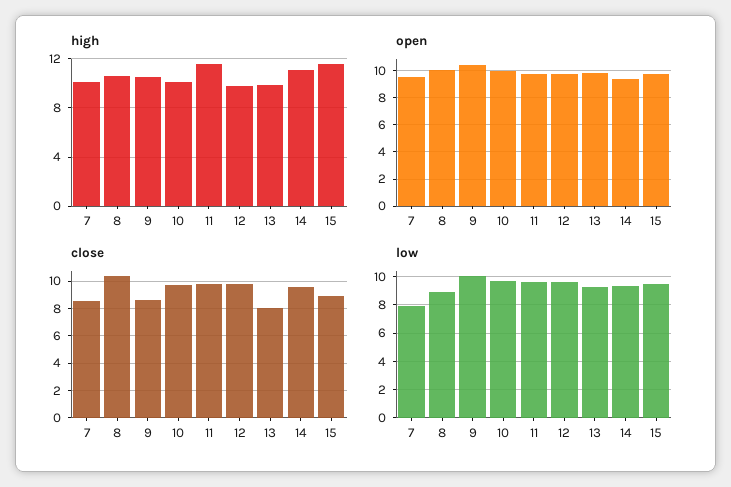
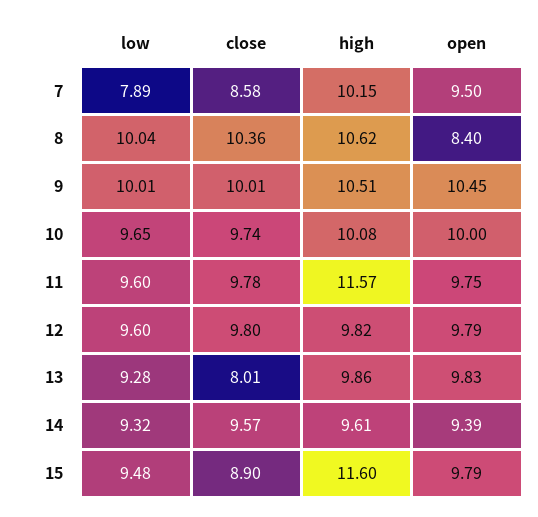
  {
    "high": {
      "7": 10.15,
      "8": 10.62,
      "9": 10.51,
      "10": 10.08,
      "11": 11.57,
      "12": 9.82,
      "13": 9.86,
-     "14": 11,
+     "14": 9.61,
      "15": 11.6
    },
    "open": {
      "7": 9.5,
-     "8": 10,
+     "8": 8.4,
      "9": 10.45,
      "10": 10,
      "11": 9.75,
      "12": 9.79,
      "13": 9.83,
      "14": 9.39,
      "15": 9.79
    },
    "close": {
      "7": 8.58,
      "8": 10.36,
-     "9": 8.5,
+     "9": 10.01,
      "10": 9.74,
      "11": 9.78,
      "12": 9.8,
      "13": 8.01,
      "14": 9.57,
      "15": 8.9
    },
    "low": {
      "7": 7.89,
-     "8": 9,
+     "8": 10.04,
      "9": 10.01,
      "10": 9.65,
      "11": 9.6,
      "12": 9.6,
      "13": 9.28,
      "14": 9.32,
      "15": 9.48
    }
  }

